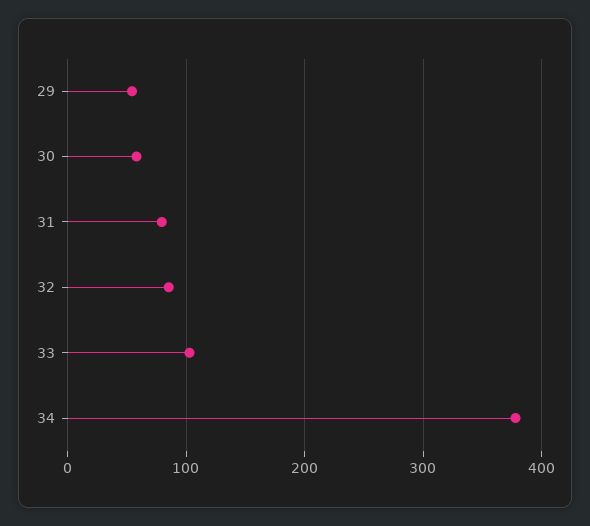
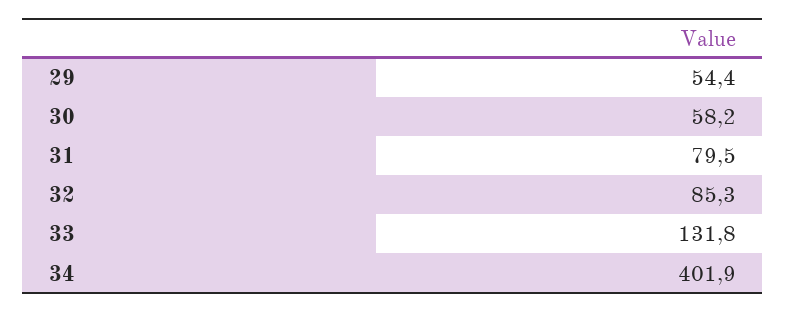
  {
    "29": 54.4,
    "30": 58.2,
    "31": 79.5,
    "32": 85.3,
-   "33": 100,
+   "33": 131.8,
-   "34": 380
+   "34": 401.9
  }

